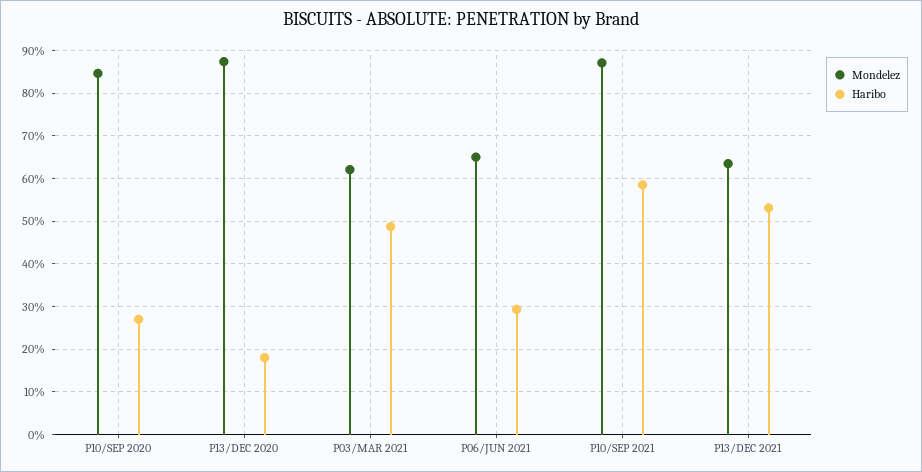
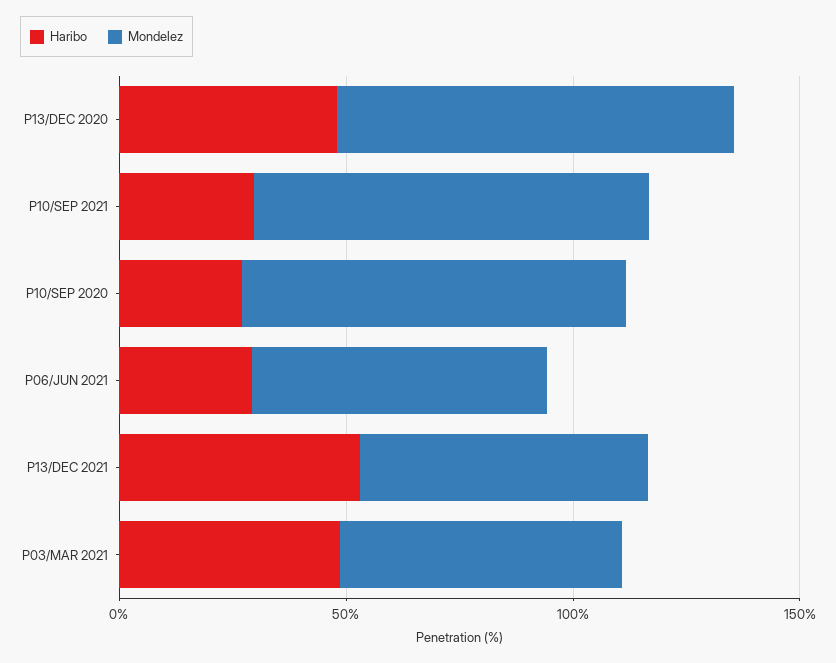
  {
    "Mondelez": {
      "P10/SEP 2020": 84,
      "P13/DEC 2020": 88,
      "P03/MAR 2021": 62,
      "P06/JUN 2021": 66,
      "P10/SEP 2021": 88,
      "P13/DEC 2021": 64
    },
    "Haribo": {
      "P10/SEP 2020": 28,
-     "P13/DEC 2020": 18,
+     "P13/DEC 2020": 50,
      "P03/MAR 2021": 48,
      "P06/JUN 2021": 30,
-     "P10/SEP 2021": 58,
+     "P10/SEP 2021": 30,
      "P13/DEC 2021": 54
    }
  }

